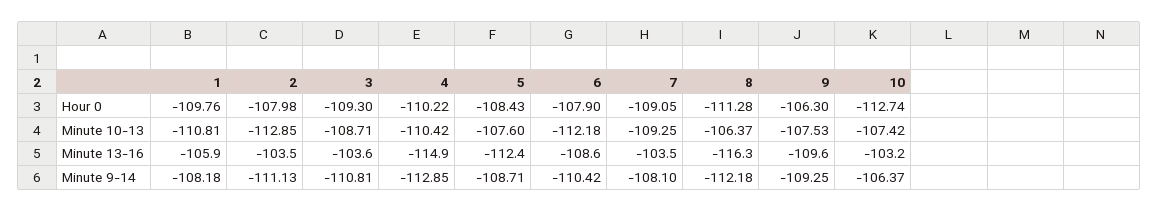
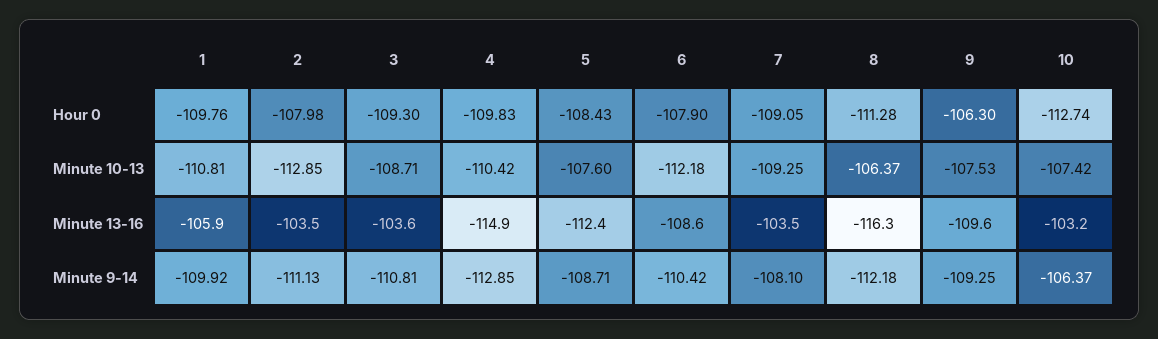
  {
    "1": {
      "Hour 0": -109.76,
      "Minute 10-13": -110.81,
      "Minute 13-16": -105.9,
-     "Minute 9-14": -108.18
+     "Minute 9-14": -109.92
    },
    "2": {
      "Hour 0": -107.98,
      "Minute 10-13": -112.85,
      "Minute 13-16": -103.5,
      "Minute 9-14": -111.13
    },
    "3": {
      "Hour 0": -109.3,
      "Minute 10-13": -108.71,
      "Minute 13-16": -103.6,
      "Minute 9-14": -110.81
    },
    "4": {
-     "Hour 0": -110.22,
+     "Hour 0": -109.83,
      "Minute 10-13": -110.42,
      "Minute 13-16": -114.9,
      "Minute 9-14": -112.85
    },
    "5": {
      "Hour 0": -108.43,
      "Minute 10-13": -107.6,
      "Minute 13-16": -112.4,
      "Minute 9-14": -108.71
    },
    "6": {
      "Hour 0": -107.9,
      "Minute 10-13": -112.18,
      "Minute 13-16": -108.6,
      "Minute 9-14": -110.42
    },
    "7": {
      "Hour 0": -109.05,
      "Minute 10-13": -109.25,
      "Minute 13-16": -103.5,
      "Minute 9-14": -108.1
    },
    "8": {
      "Hour 0": -111.28,
      "Minute 10-13": -106.37,
      "Minute 13-16": -116.3,
      "Minute 9-14": -112.18
    },
    "9": {
      "Hour 0": -106.3,
      "Minute 10-13": -107.53,
      "Minute 13-16": -109.6,
      "Minute 9-14": -109.25
    },
    "10": {
      "Hour 0": -112.74,
      "Minute 10-13": -107.42,
      "Minute 13-16": -103.2,
      "Minute 9-14": -106.37
    }
  }

